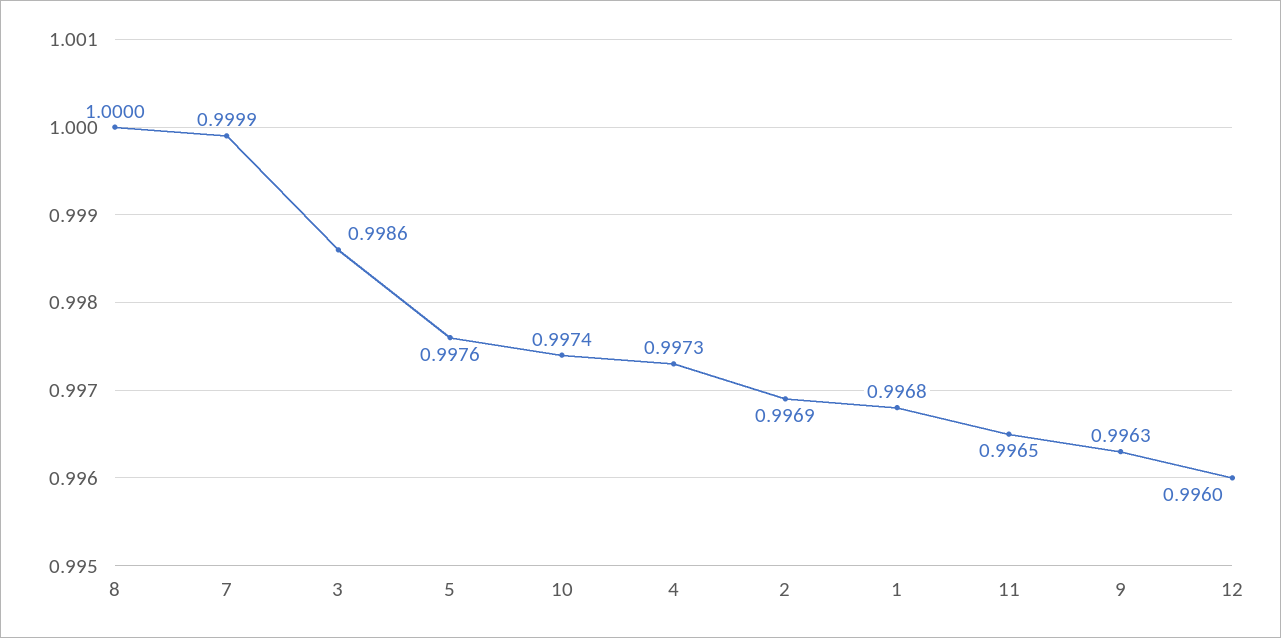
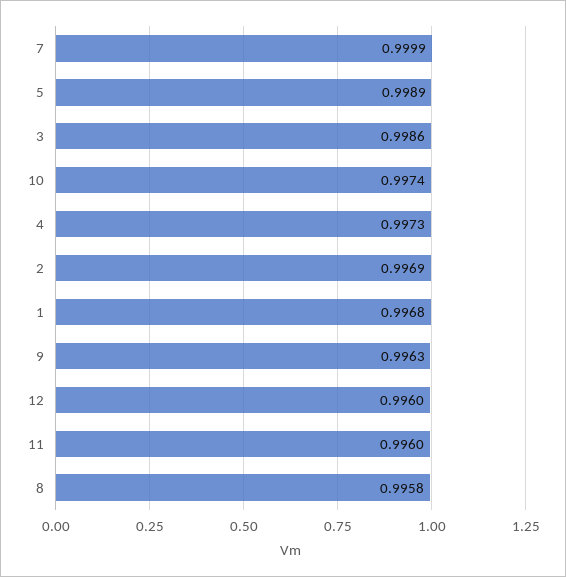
  {
-   "8": 1,
+   "8": 0.9958,
    "7": 0.9999,
    "3": 0.9986,
-   "5": 0.9976,
+   "5": 0.9989,
    "10": 0.9974,
    "4": 0.9973,
    "2": 0.9969,
    "1": 0.9968,
-   "11": 0.9965,
+   "11": 0.996,
    "9": 0.9963,
    "12": 0.996
  }

